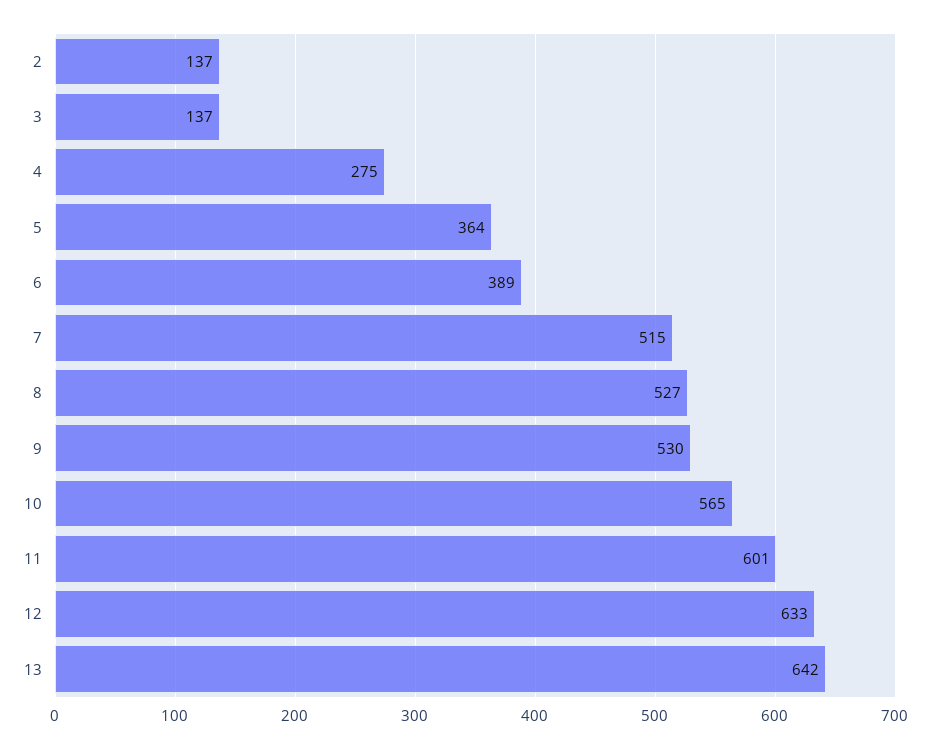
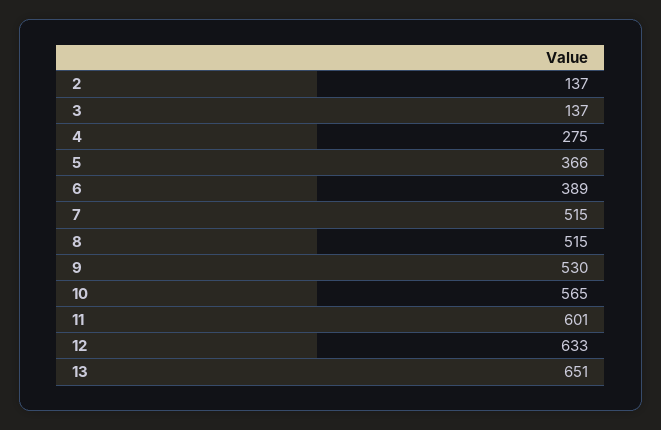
  {
    "2": 137,
    "3": 137,
    "4": 275,
-   "5": 364,
+   "5": 366,
    "6": 389,
    "7": 515,
-   "8": 527,
+   "8": 515,
    "9": 530,
    "10": 565,
    "11": 601,
    "12": 633,
-   "13": 642
+   "13": 651
  }

